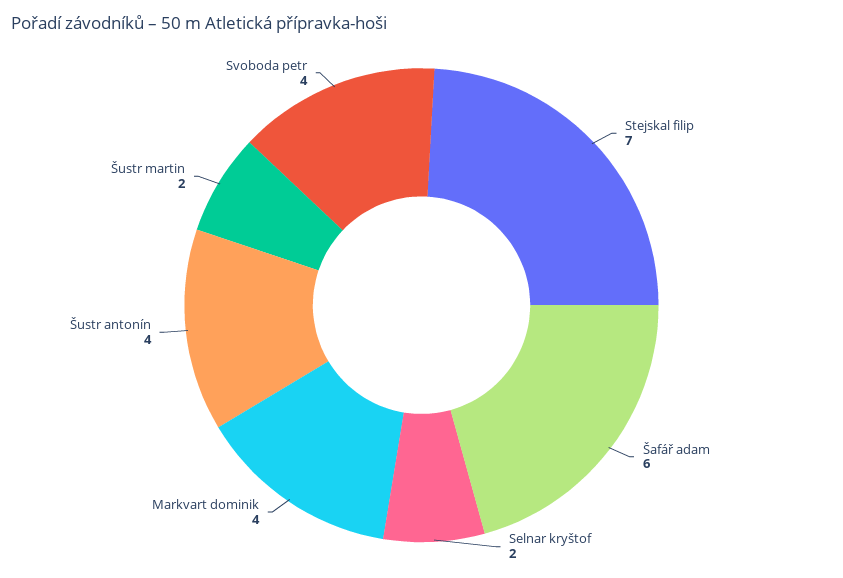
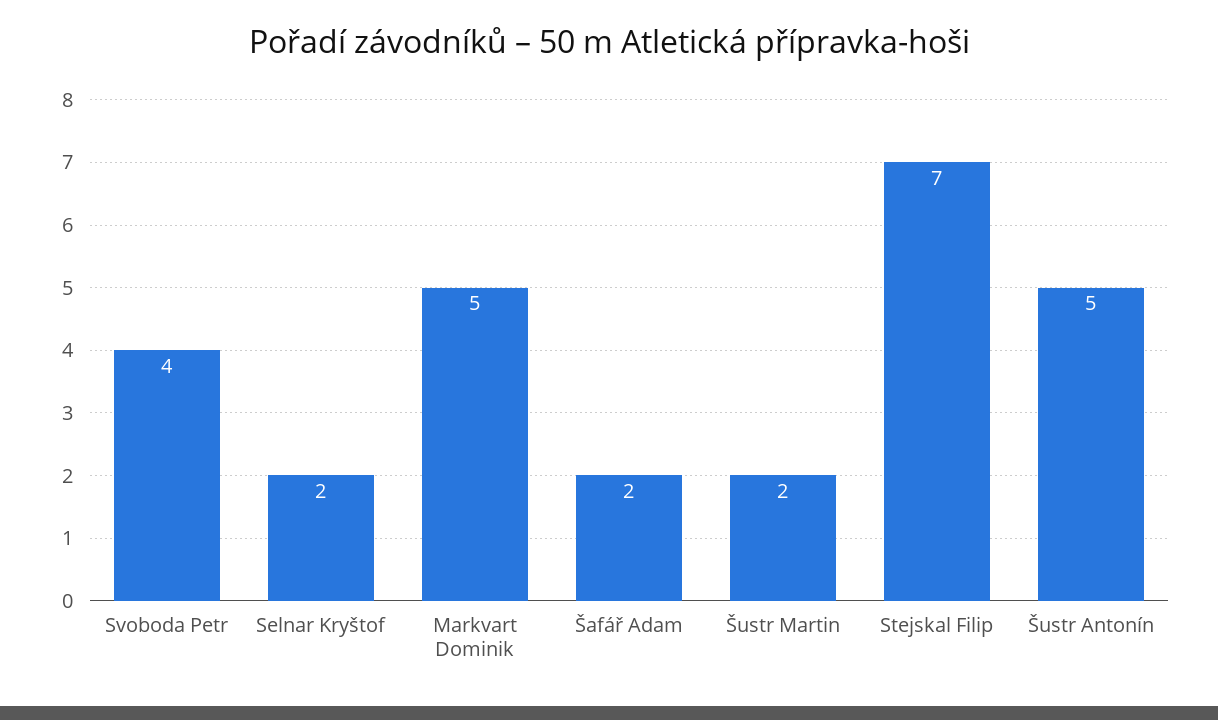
  {
    "Stejskal filip": 7,
-   "Šafář adam": 6,
+   "Šafář adam": 2,
    "Selnar kryštof": 2,
-   "Markvart dominik": 4,
+   "Markvart dominik": 5,
-   "Šustr antonín": 4,
+   "Šustr antonín": 5,
    "Šustr martin": 2,
    "Svoboda petr": 4
  }

